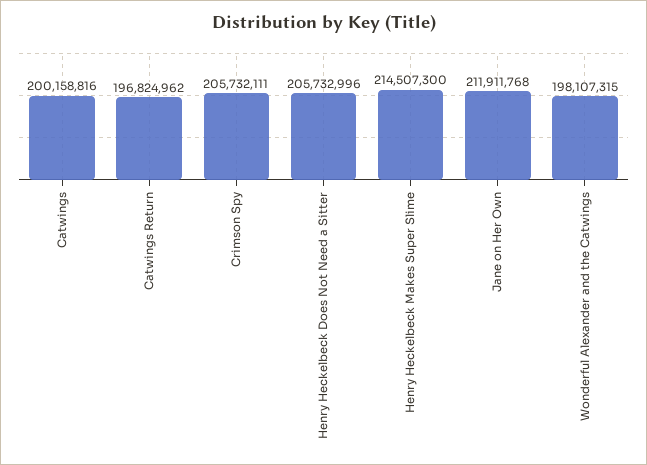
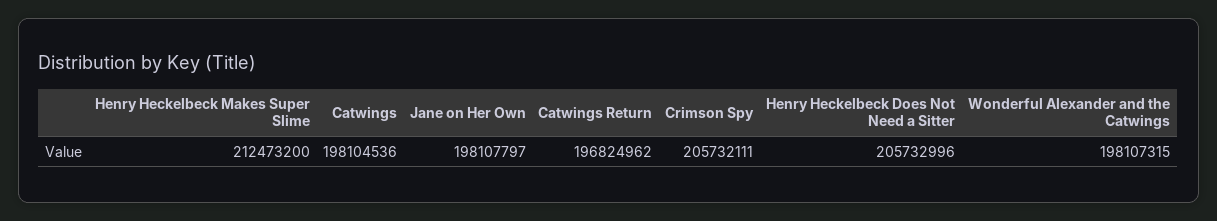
  {
-   "Catwings": 200158816,
+   "Catwings": 198104536,
    "Catwings Return": 196824962,
    "Crimson Spy": 205732111,
    "Henry Heckelbeck Does Not Need a Sitter": 205732996,
-   "Henry Heckelbeck Makes Super Slime": 214507300,
+   "Henry Heckelbeck Makes Super Slime": 212473200,
-   "Jane on Her Own": 211911768,
+   "Jane on Her Own": 198107797,
    "Wonderful Alexander and the Catwings": 198107315
  }

